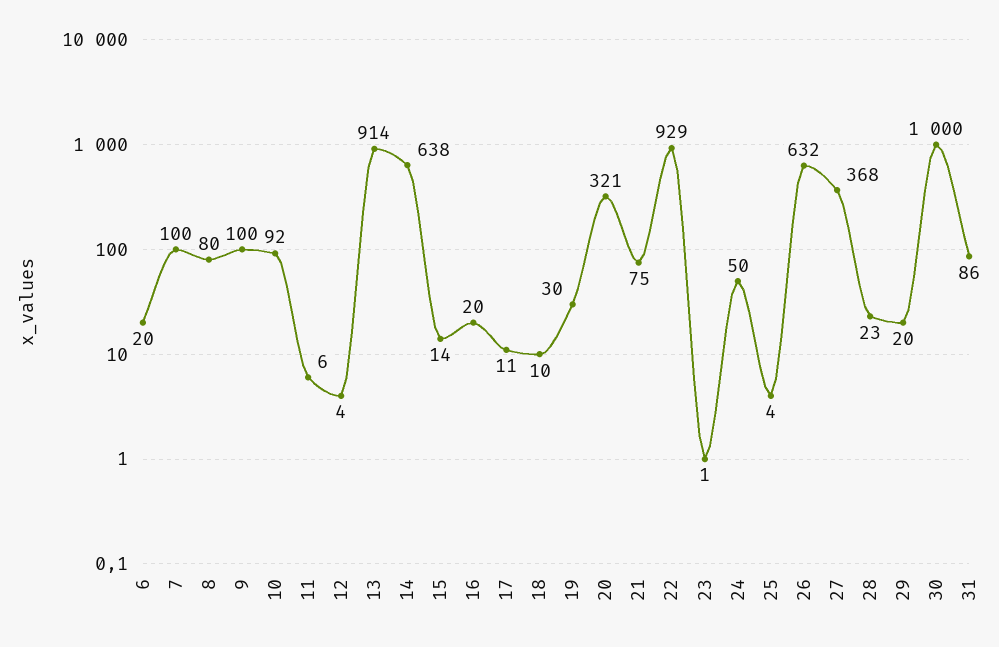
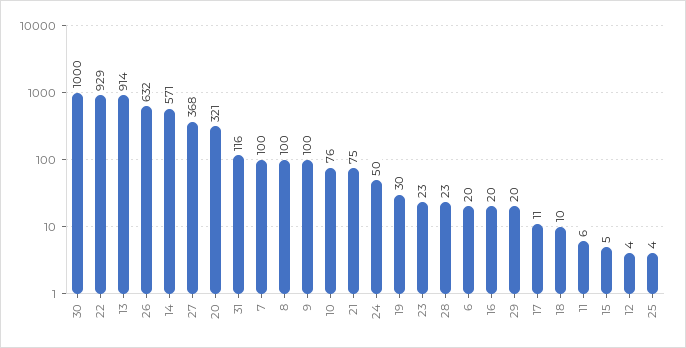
  {
    "6": 20,
    "7": 100,
-   "8": 80,
+   "8": 100,
    "9": 100,
-   "10": 92,
+   "10": 76,
    "11": 6,
    "12": 4,
    "13": 914,
-   "14": 638,
+   "14": 571,
-   "15": 14,
+   "15": 5,
    "16": 20,
    "17": 11,
    "18": 10,
    "19": 30,
    "20": 321,
    "21": 75,
    "22": 929,
-   "23": 1,
+   "23": 23,
    "24": 50,
    "25": 4,
    "26": 632,
    "27": 368,
    "28": 23,
    "29": 20,
    "30": 1000,
-   "31": 86
+   "31": 116
  }

